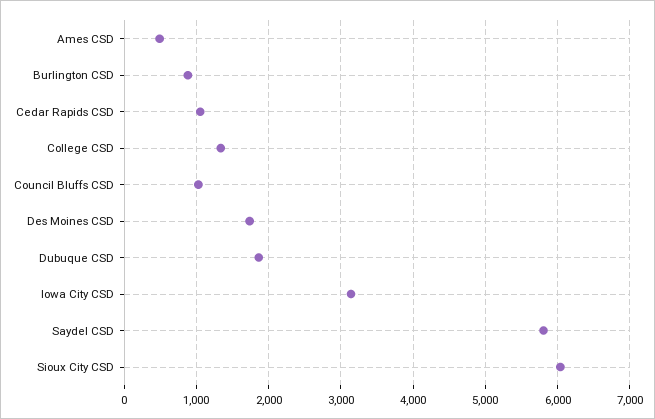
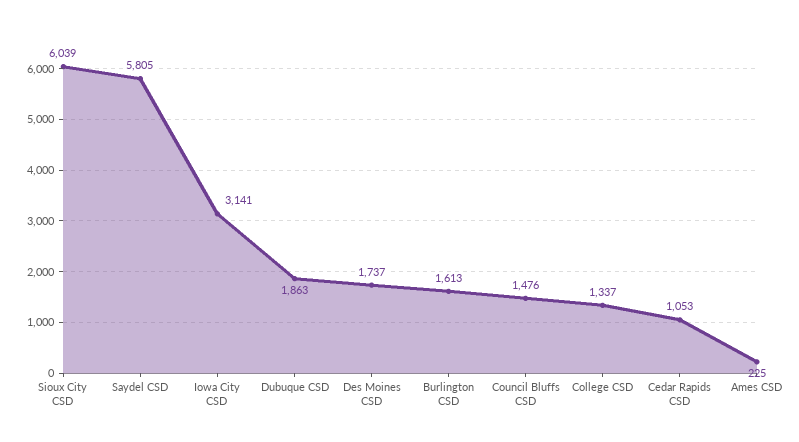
  {
-   "Ames CSD": 500,
+   "Ames CSD": 225,
-   "Burlington CSD": 900,
+   "Burlington CSD": 1613,
    "Cedar Rapids CSD": 1053,
    "College CSD": 1337,
-   "Council Bluffs CSD": 1000,
+   "Council Bluffs CSD": 1476,
    "Des Moines CSD": 1737,
    "Dubuque CSD": 1863,
    "Iowa City CSD": 3141,
    "Saydel CSD": 5805,
    "Sioux City CSD": 6039
  }

